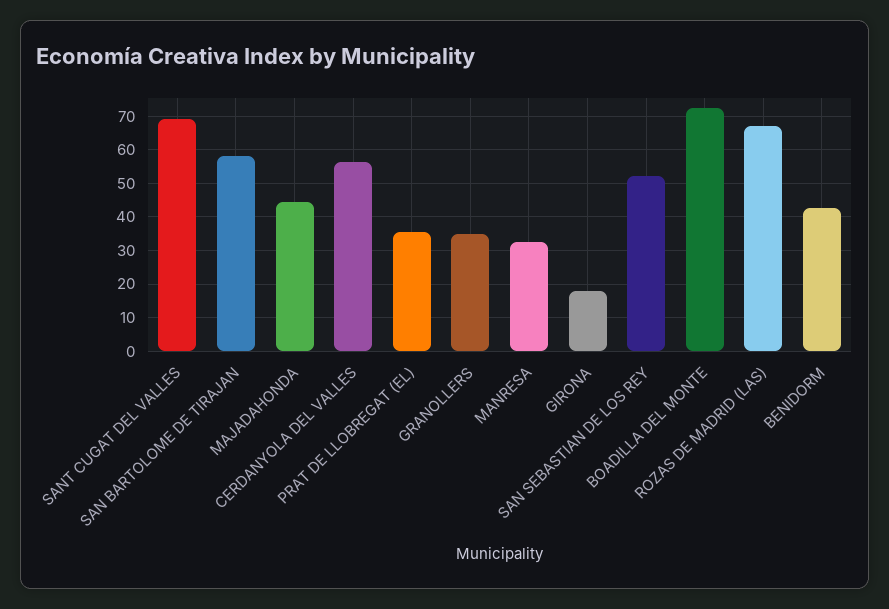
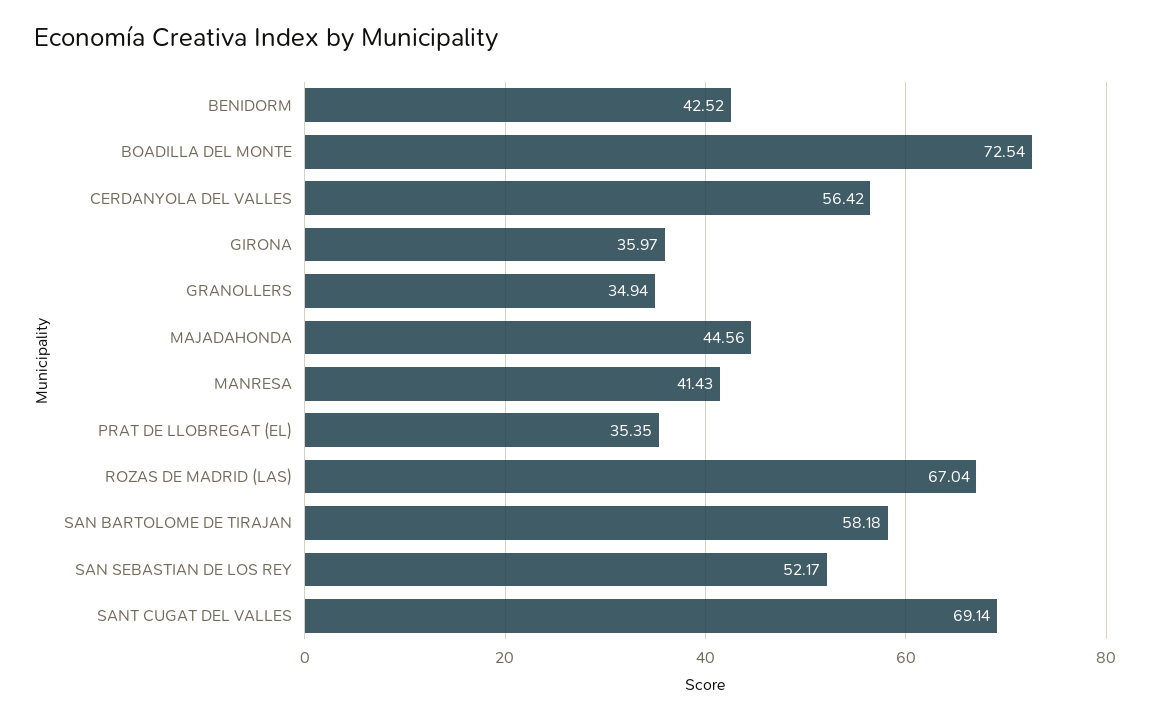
  {
    "SANT CUGAT DEL VALLES": 69.14,
    "SAN BARTOLOME DE TIRAJAN": 58.18,
    "MAJADAHONDA": 44.56,
    "CERDANYOLA DEL VALLES": 56.42,
    "PRAT DE LLOBREGAT (EL)": 35.35,
    "GRANOLLERS": 34.94,
-   "MANRESA": 32,
+   "MANRESA": 41.43,
-   "GIRONA": 18,
+   "GIRONA": 35.97,
    "SAN SEBASTIAN DE LOS REY": 52.17,
    "BOADILLA DEL MONTE": 72.54,
    "ROZAS DE MADRID (LAS)": 67.04,
    "BENIDORM": 42.52
  }

